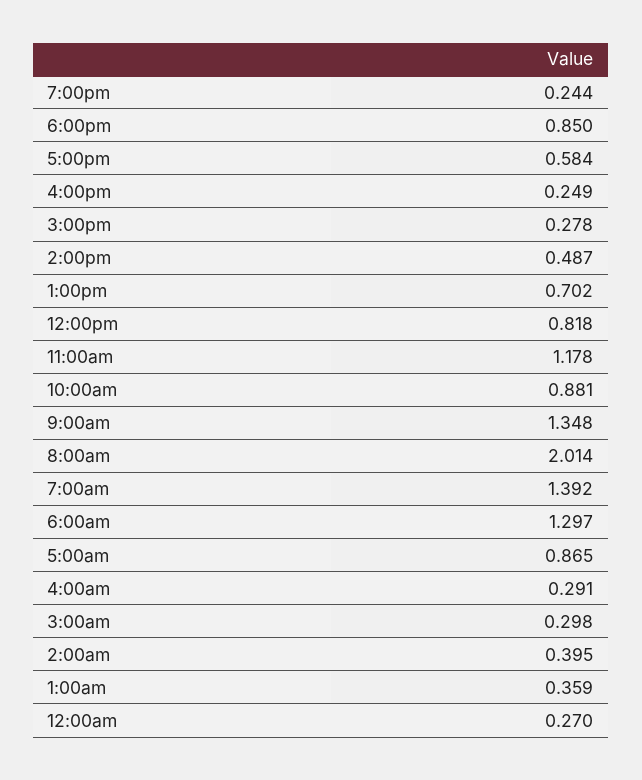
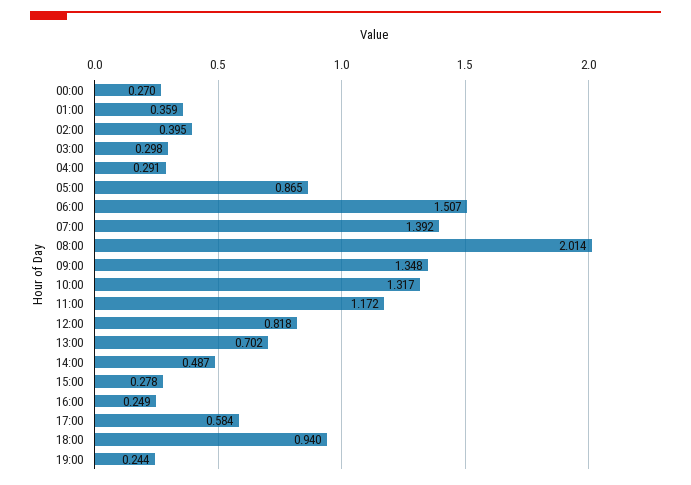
  {
    "7:00pm": 0.244,
-   "6:00pm": 0.85,
+   "6:00pm": 0.94,
    "5:00pm": 0.584,
    "4:00pm": 0.249,
    "3:00pm": 0.278,
    "2:00pm": 0.487,
    "1:00pm": 0.702,
    "12:00pm": 0.818,
-   "11:00am": 1.178,
+   "11:00am": 1.172,
-   "10:00am": 0.881,
+   "10:00am": 1.317,
    "9:00am": 1.348,
    "8:00am": 2.014,
    "7:00am": 1.392,
-   "6:00am": 1.297,
+   "6:00am": 1.507,
    "5:00am": 0.865,
    "4:00am": 0.291,
    "3:00am": 0.298,
    "2:00am": 0.395,
    "1:00am": 0.359,
    "12:00am": 0.27
  }

